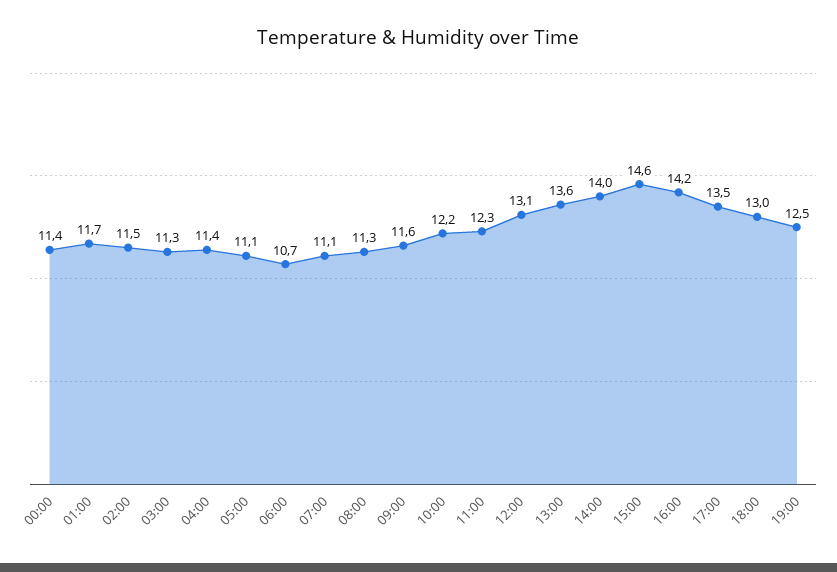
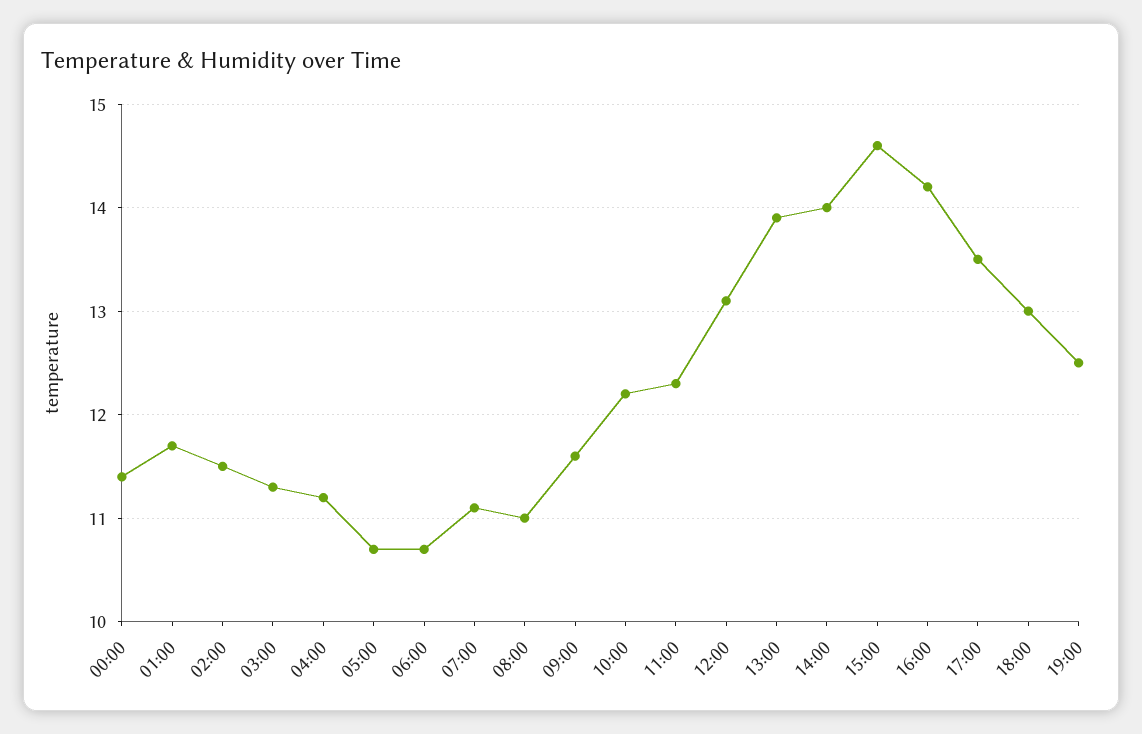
  {
    "00:00": 11.4,
    "01:00": 11.7,
    "02:00": 11.5,
    "03:00": 11.3,
-   "04:00": 11.4,
+   "04:00": 11.2,
-   "05:00": 11.1,
+   "05:00": 10.7,
    "06:00": 10.7,
    "07:00": 11.1,
-   "08:00": 11.3,
+   "08:00": 11,
    "09:00": 11.6,
    "10:00": 12.2,
    "11:00": 12.3,
    "12:00": 13.1,
-   "13:00": 13.6,
+   "13:00": 13.9,
    "14:00": 14,
    "15:00": 14.6,
    "16:00": 14.2,
    "17:00": 13.5,
    "18:00": 13,
    "19:00": 12.5
  }

